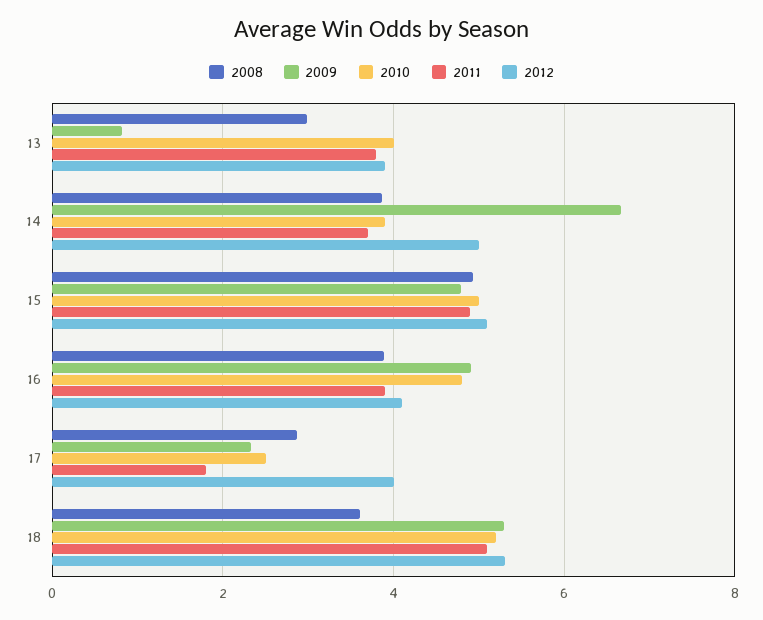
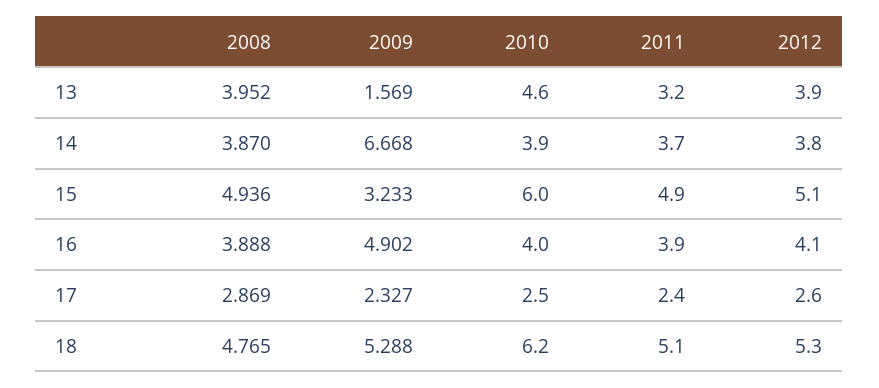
  {
    "2008": {
-     "13": 3,
+     "13": 3.952,
      "14": 3.87,
      "15": 4.936,
      "16": 3.888,
      "17": 2.869,
-     "18": 3.6
+     "18": 4.765
    },
    "2009": {
-     "13": 0.8,
+     "13": 1.569,
      "14": 6.668,
-     "15": 4.8,
+     "15": 3.233,
      "16": 4.902,
      "17": 2.327,
      "18": 5.288
    },
    "2010": {
-     "13": 4,
+     "13": 4.6,
      "14": 3.9,
-     "15": 5,
+     "15": 6,
-     "16": 4.8,
+     "16": 4,
      "17": 2.5,
-     "18": 5.2
+     "18": 6.2
    },
    "2011": {
-     "13": 3.8,
+     "13": 3.2,
      "14": 3.7,
      "15": 4.9,
      "16": 3.9,
-     "17": 1.8,
+     "17": 2.4,
      "18": 5.1
    },
    "2012": {
      "13": 3.9,
-     "14": 5,
+     "14": 3.8,
      "15": 5.1,
      "16": 4.1,
-     "17": 4,
+     "17": 2.6,
      "18": 5.3
    }
  }

